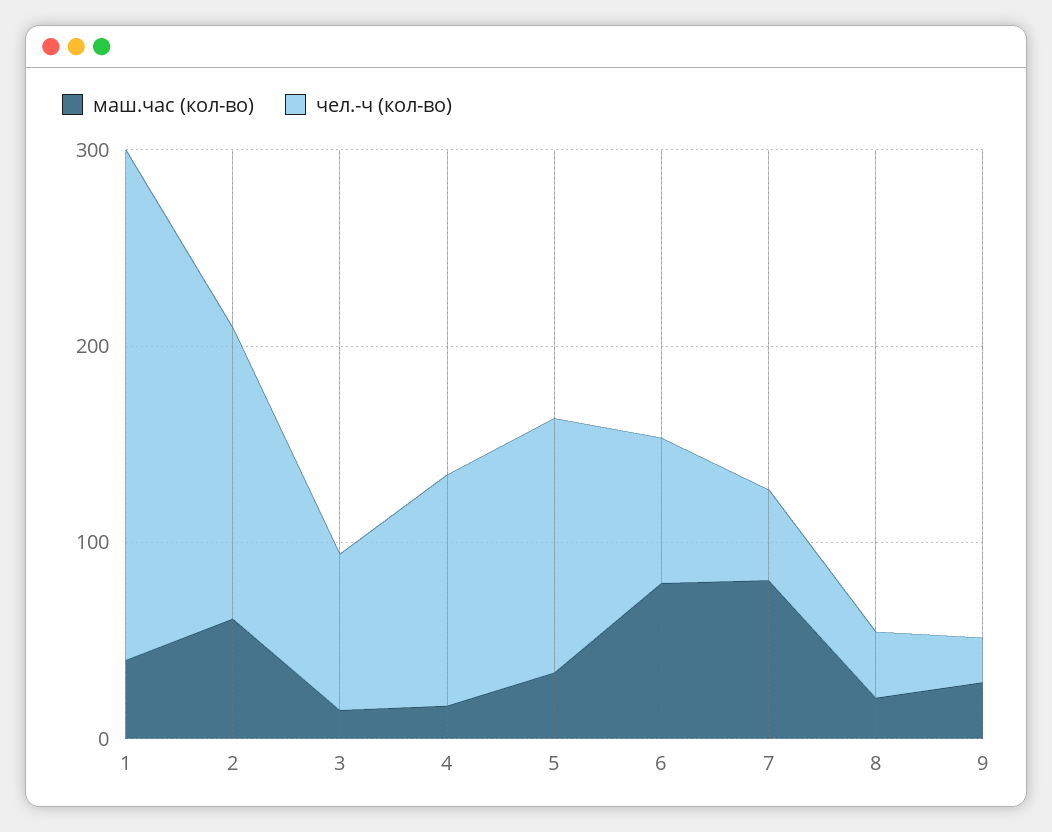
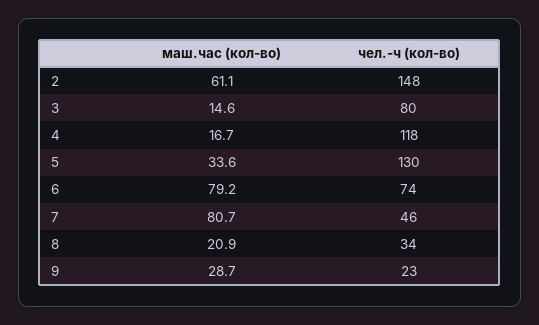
  {
    "маш.час (кол-во)": {
-     "1": 40,
      "2": 61.1,
      "3": 14.6,
      "4": 16.7,
      "5": 33.6,
      "6": 79.2,
      "7": 80.7,
      "8": 20.9,
      "9": 28.7
    },
    "чел.-ч (кол-во)": {
-     "1": 260,
      "2": 148,
      "3": 80,
      "4": 118,
      "5": 130,
      "6": 74,
      "7": 46,
      "8": 34,
      "9": 23
    }
  }

